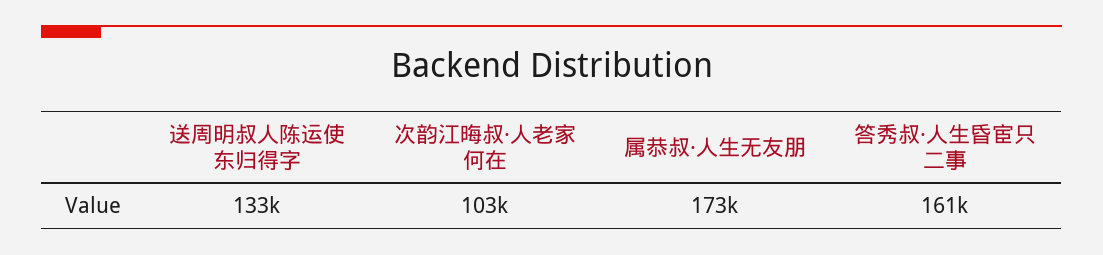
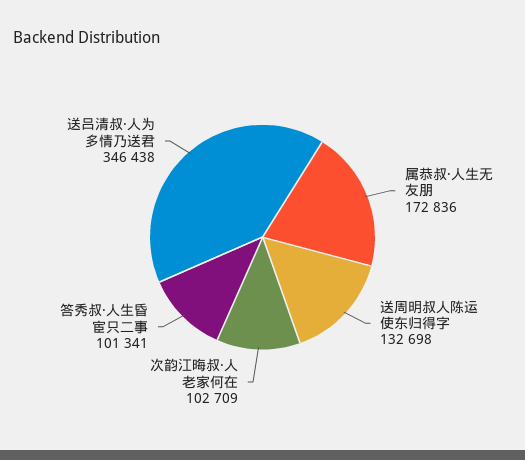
  {
    "送周明叔人陈运使东归得字": 132698,
    "次韵江晦叔·人老家何在": 102709,
    "属恭叔·人生无友朋": 172836,
-   "答秀叔·人生昏宦只二事": 161000
+   "答秀叔·人生昏宦只二事": 101341,
+   "送吕清叔·人为多情乃送君": 346438
  }

